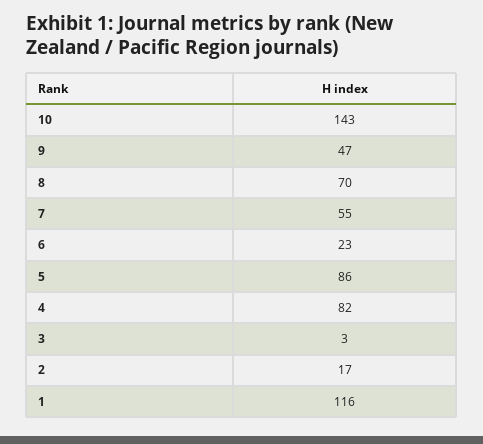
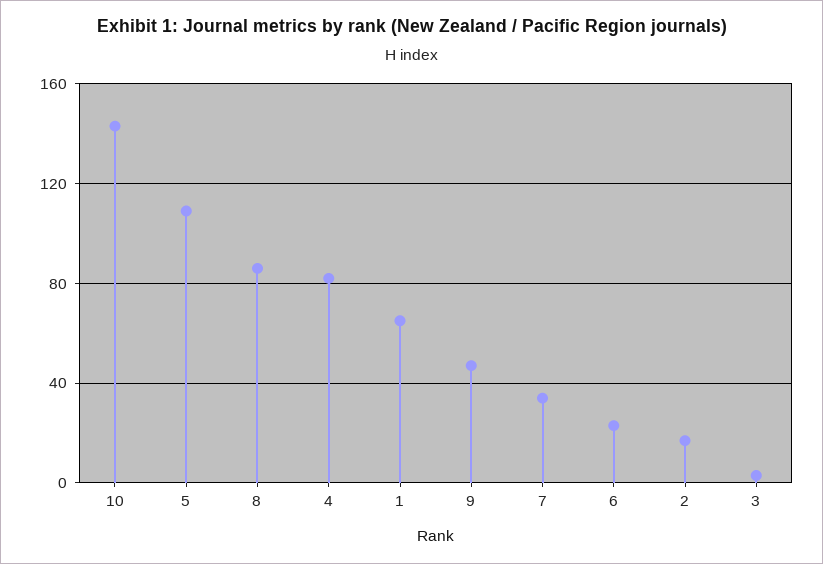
  {
    "10": 143,
    "9": 47,
-   "8": 70,
+   "8": 85,
-   "7": 55,
+   "7": 35,
    "6": 23,
-   "5": 86,
+   "5": 110,
    "4": 82,
    "3": 3,
    "2": 17,
-   "1": 116
+   "1": 65
  }

